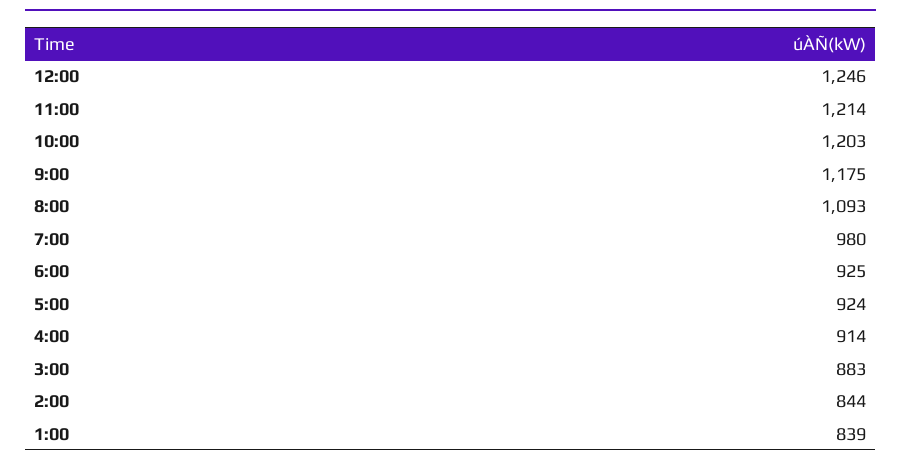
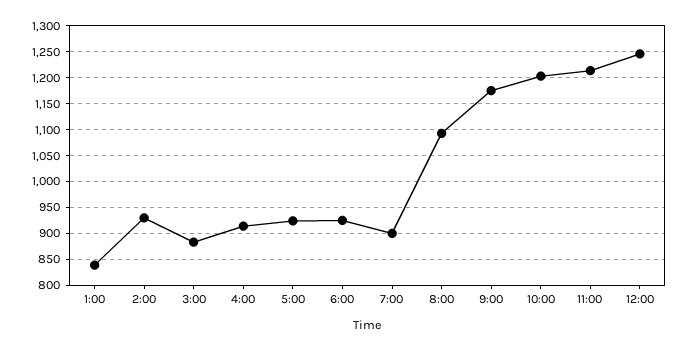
  {
    "12:00": 1246,
    "11:00": 1214,
    "10:00": 1203,
    "9:00": 1175,
    "8:00": 1093,
-   "7:00": 980,
+   "7:00": 900,
    "6:00": 925,
    "5:00": 924,
    "4:00": 914,
    "3:00": 883,
-   "2:00": 844,
+   "2:00": 925,
    "1:00": 839
  }

